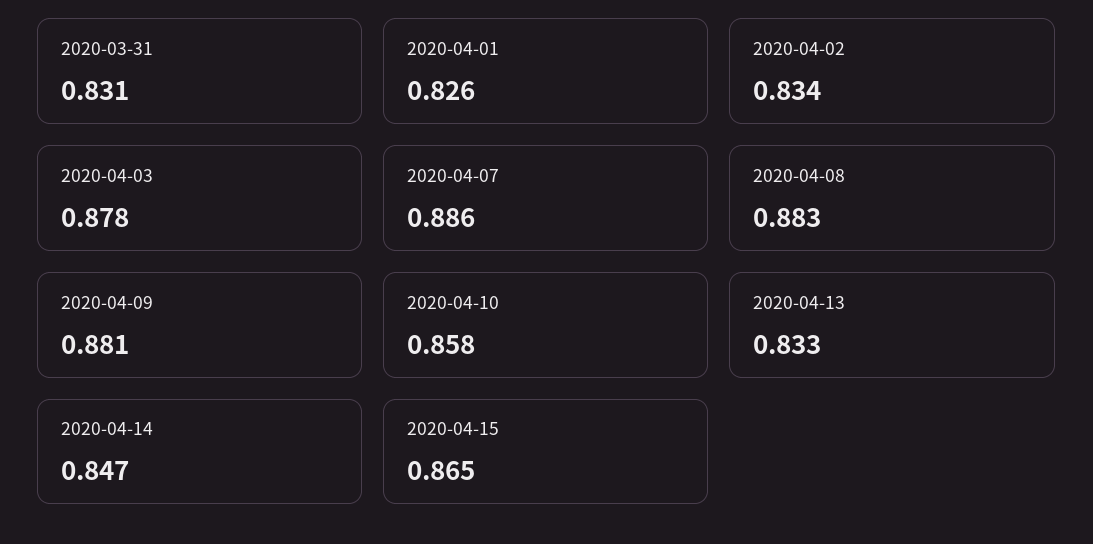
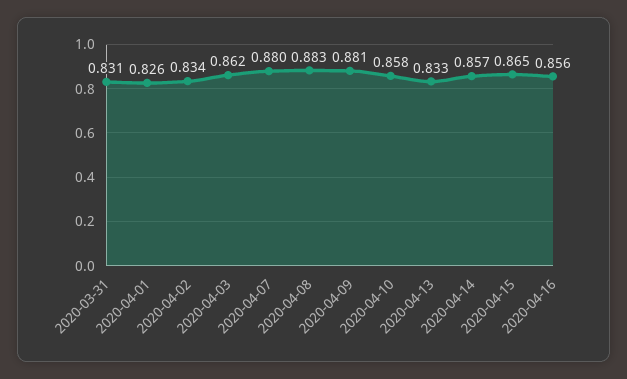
  {
    "2020-03-31": 0.831,
    "2020-04-01": 0.826,
    "2020-04-02": 0.834,
-   "2020-04-03": 0.878,
+   "2020-04-03": 0.862,
-   "2020-04-07": 0.886,
+   "2020-04-07": 0.88,
    "2020-04-08": 0.883,
    "2020-04-09": 0.881,
    "2020-04-10": 0.858,
    "2020-04-13": 0.833,
-   "2020-04-14": 0.847,
+   "2020-04-14": 0.857,
-   "2020-04-15": 0.865
+   "2020-04-15": 0.865,
+   "2020-04-16": 0.856
  }

